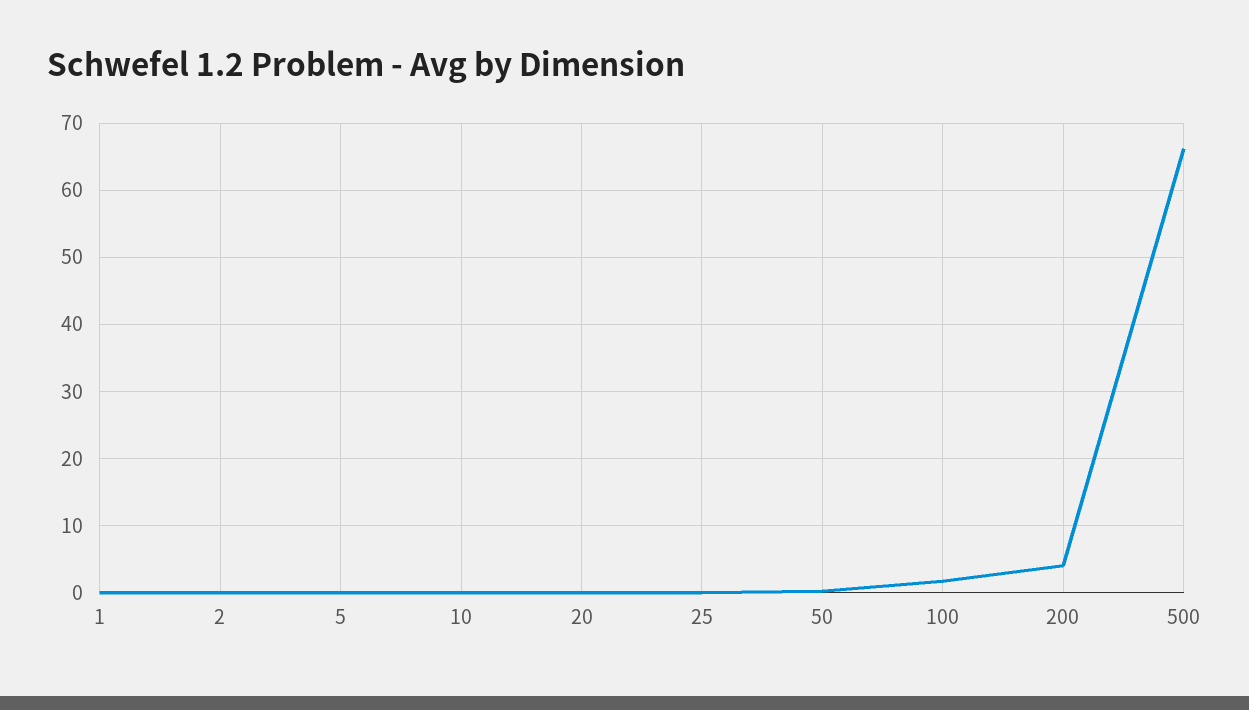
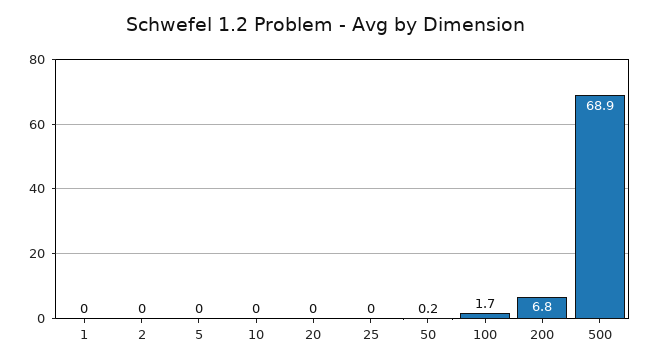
  {
    "1": 0,
    "2": 0,
    "5": 0,
    "10": 0,
    "20": 0,
    "25": 0,
    "50": 0.2,
    "100": 1.7,
-   "200": 4,
+   "200": 6.8,
-   "500": 66
+   "500": 68.9
  }

